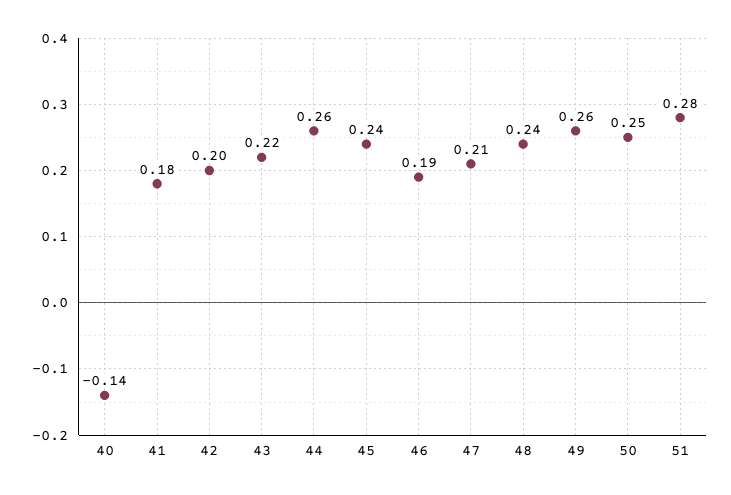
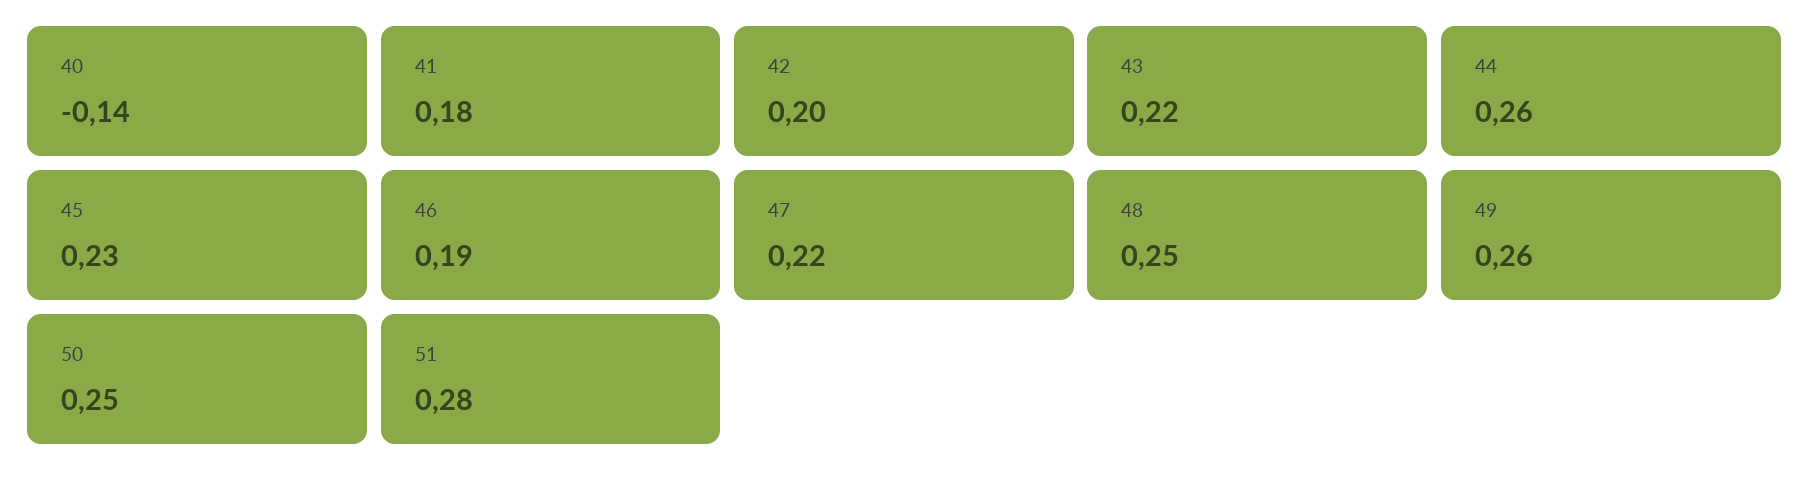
  {
    "40": -0.14,
    "41": 0.18,
    "42": 0.2,
    "43": 0.22,
    "44": 0.26,
-   "45": 0.24,
+   "45": 0.23,
    "46": 0.19,
-   "47": 0.21,
+   "47": 0.22,
-   "48": 0.24,
+   "48": 0.25,
    "49": 0.26,
    "50": 0.25,
    "51": 0.28
  }

